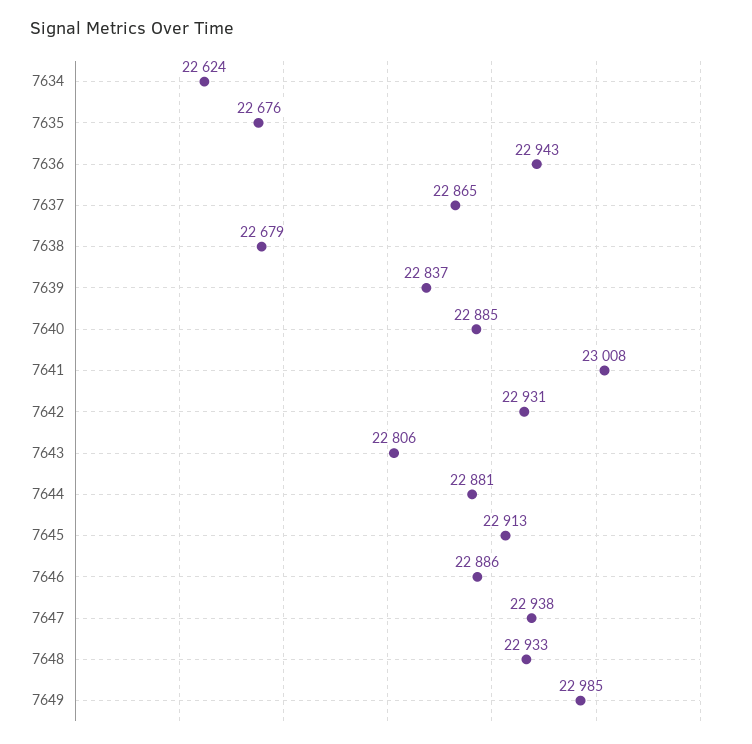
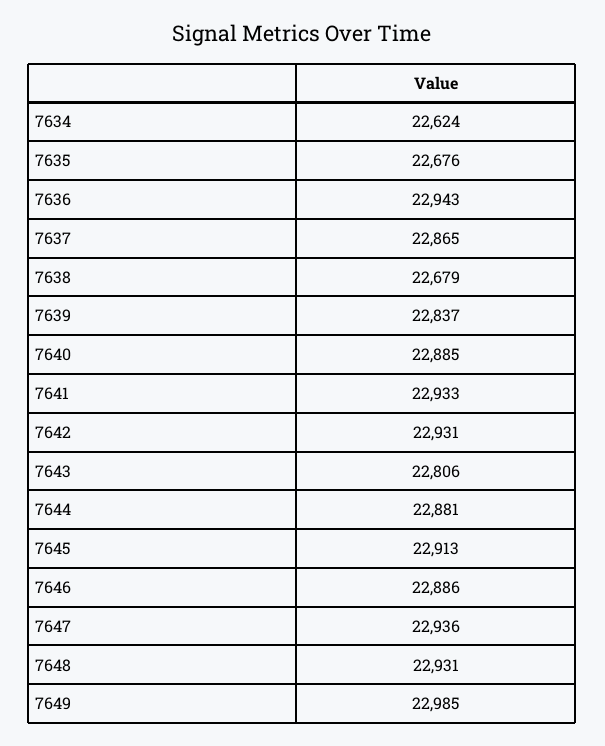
  {
    "7634": 22624,
    "7635": 22676,
    "7636": 22943,
    "7637": 22865,
    "7638": 22679,
    "7639": 22837,
    "7640": 22885,
-   "7641": 23008,
+   "7641": 22933,
    "7642": 22931,
    "7643": 22806,
    "7644": 22881,
    "7645": 22913,
    "7646": 22886,
-   "7647": 22938,
+   "7647": 22936,
-   "7648": 22933,
+   "7648": 22931,
    "7649": 22985
  }

